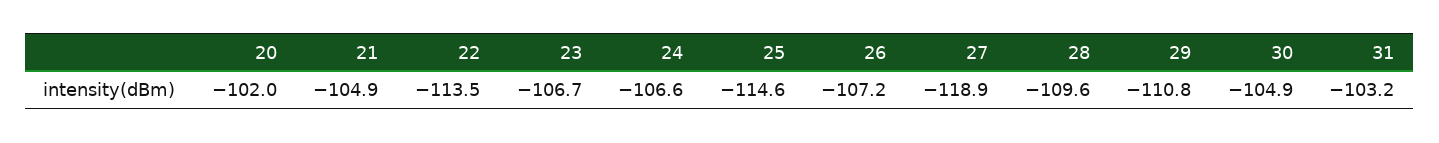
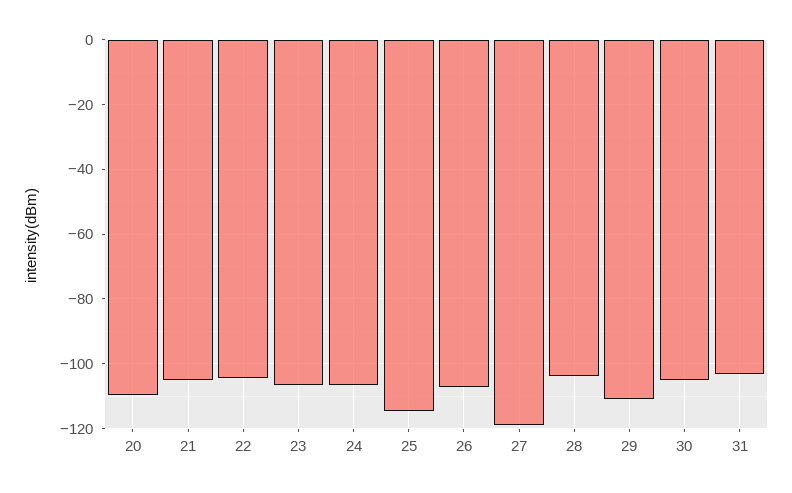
  {
-   "20": -102,
+   "20": -110,
    "21": -104.9,
-   "22": -113.5,
+   "22": -104,
    "23": -106.7,
    "24": -106.6,
    "25": -114.6,
    "26": -107.2,
    "27": -118.9,
-   "28": -109.6,
+   "28": -104,
    "29": -110.8,
    "30": -104.9,
    "31": -103.2
  }

